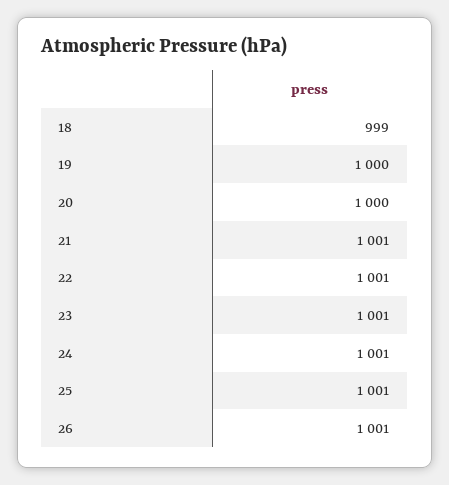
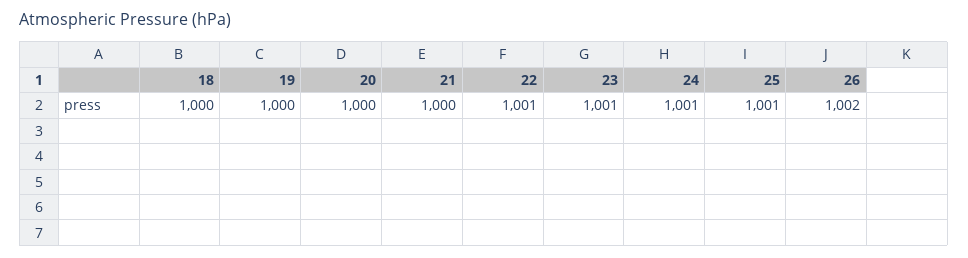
  {
-   "18": 999,
+   "18": 1000,
    "19": 1000,
    "20": 1000,
-   "21": 1001,
+   "21": 1000,
    "22": 1001,
    "23": 1001,
    "24": 1001,
    "25": 1001,
-   "26": 1001
+   "26": 1002
  }

